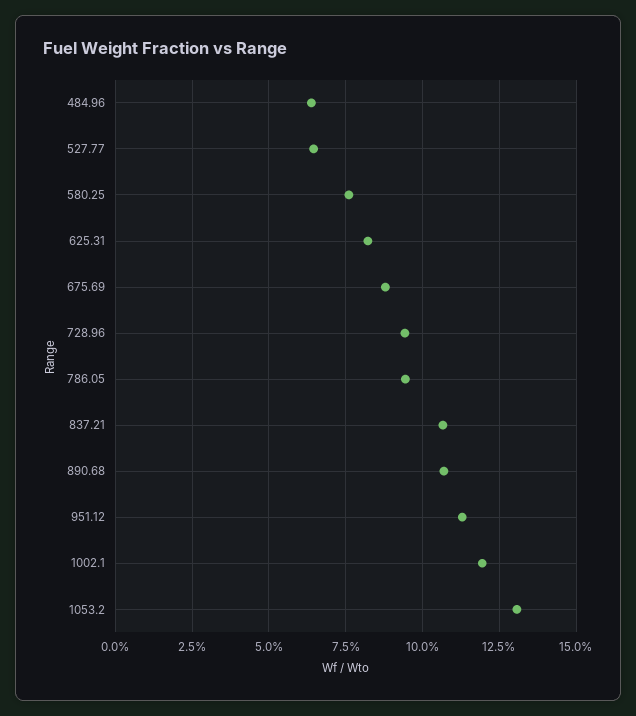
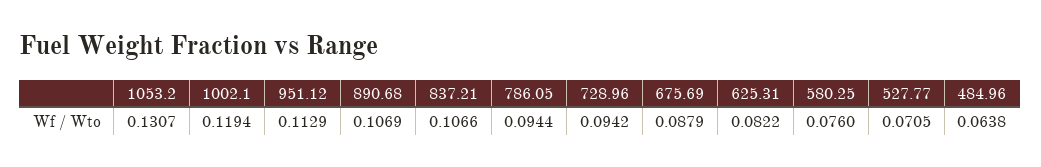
  {
    "484.96": 0.0638,
-   "527.77": 0.065,
+   "527.77": 0.0705,
    "580.25": 0.076,
    "625.31": 0.0822,
    "675.69": 0.0879,
    "728.96": 0.0942,
    "786.05": 0.0944,
    "837.21": 0.1066,
    "890.68": 0.1069,
    "951.12": 0.1129,
    "1002.1": 0.1194,
    "1053.2": 0.1307
  }

